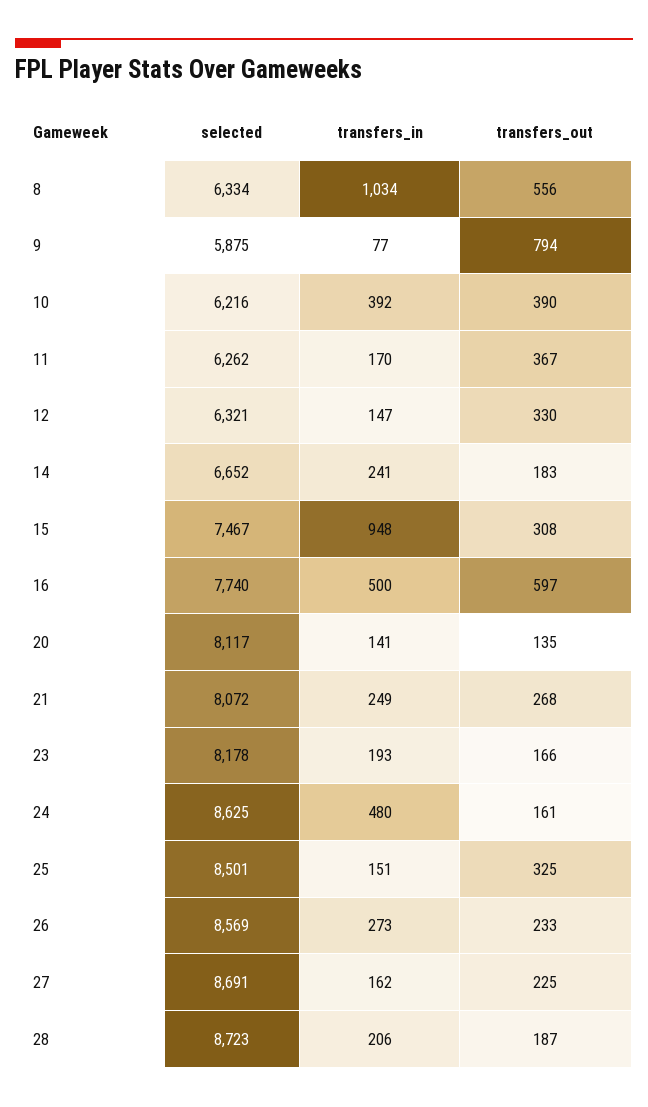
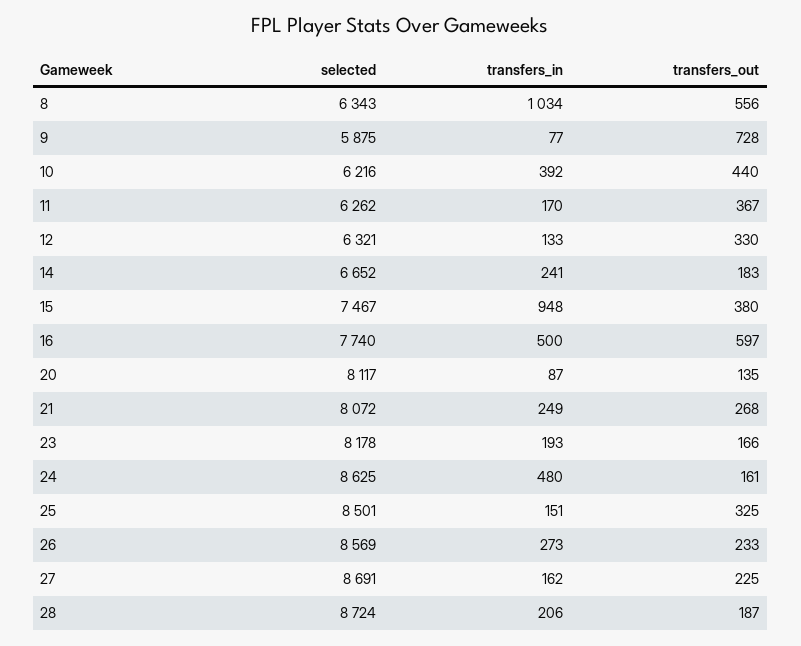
  {
    "selected": {
-     "8": 6334,
+     "8": 6343,
      "9": 5875,
      "10": 6216,
      "11": 6262,
      "12": 6321,
      "14": 6652,
      "15": 7467,
      "16": 7740,
      "20": 8117,
      "21": 8072,
      "23": 8178,
      "24": 8625,
      "25": 8501,
      "26": 8569,
      "27": 8691,
-     "28": 8723
+     "28": 8724
    },
    "transfers_in": {
      "8": 1034,
      "9": 77,
      "10": 392,
      "11": 170,
-     "12": 147,
+     "12": 133,
      "14": 241,
      "15": 948,
      "16": 500,
-     "20": 141,
+     "20": 87,
      "21": 249,
      "23": 193,
      "24": 480,
      "25": 151,
      "26": 273,
      "27": 162,
      "28": 206
    },
    "transfers_out": {
      "8": 556,
-     "9": 794,
+     "9": 728,
-     "10": 390,
+     "10": 440,
      "11": 367,
      "12": 330,
      "14": 183,
-     "15": 308,
+     "15": 380,
      "16": 597,
      "20": 135,
      "21": 268,
      "23": 166,
      "24": 161,
      "25": 325,
      "26": 233,
      "27": 225,
      "28": 187
    }
  }

